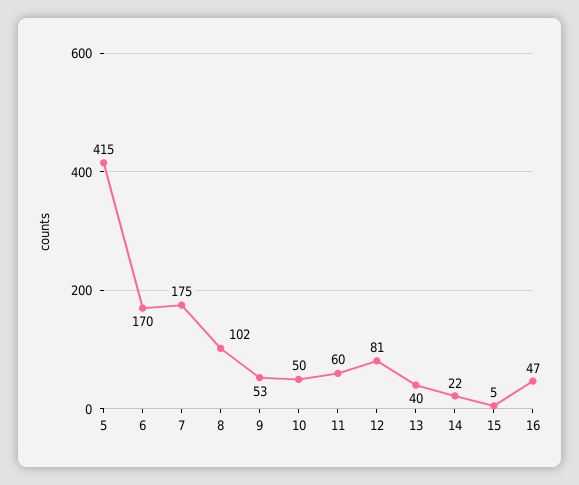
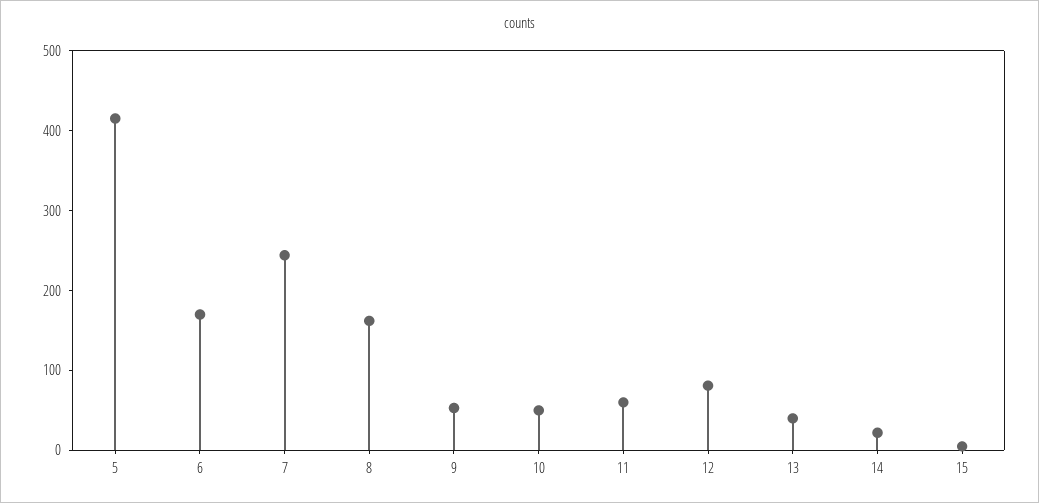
  {
    "5": 415,
    "6": 170,
-   "7": 175,
+   "7": 240,
-   "8": 102,
+   "8": 160,
    "9": 53,
    "10": 50,
    "11": 60,
    "12": 81,
    "13": 40,
    "14": 22,
-   "15": 5,
+   "15": 5
-   "16": 47
  }

